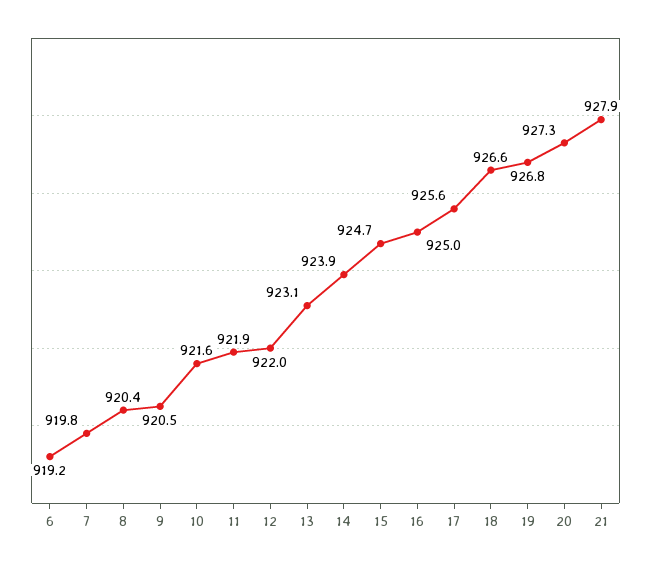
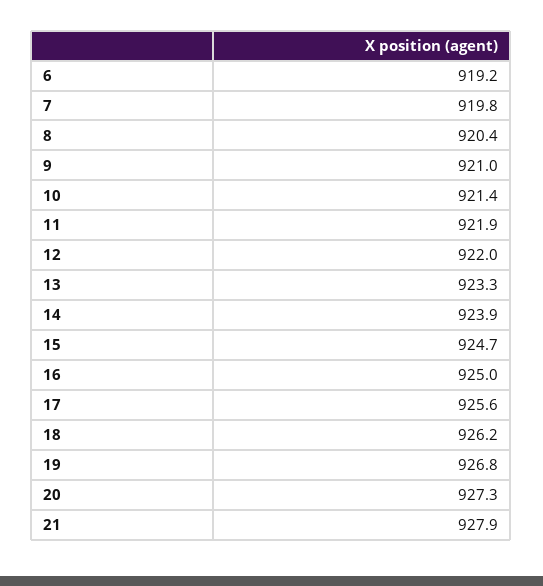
  {
    "6": 919.2,
    "7": 919.8,
    "8": 920.4,
-   "9": 920.5,
+   "9": 921,
-   "10": 921.6,
+   "10": 921.4,
    "11": 921.9,
    "12": 922,
-   "13": 923.1,
+   "13": 923.3,
    "14": 923.9,
    "15": 924.7,
    "16": 925,
    "17": 925.6,
-   "18": 926.6,
+   "18": 926.2,
    "19": 926.8,
    "20": 927.3,
    "21": 927.9
  }

